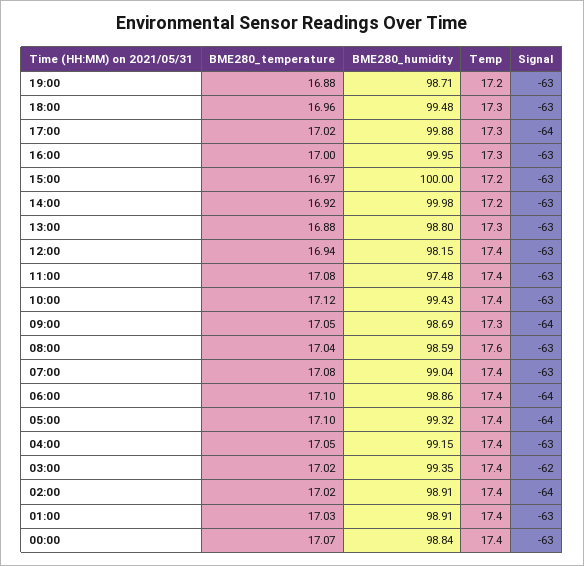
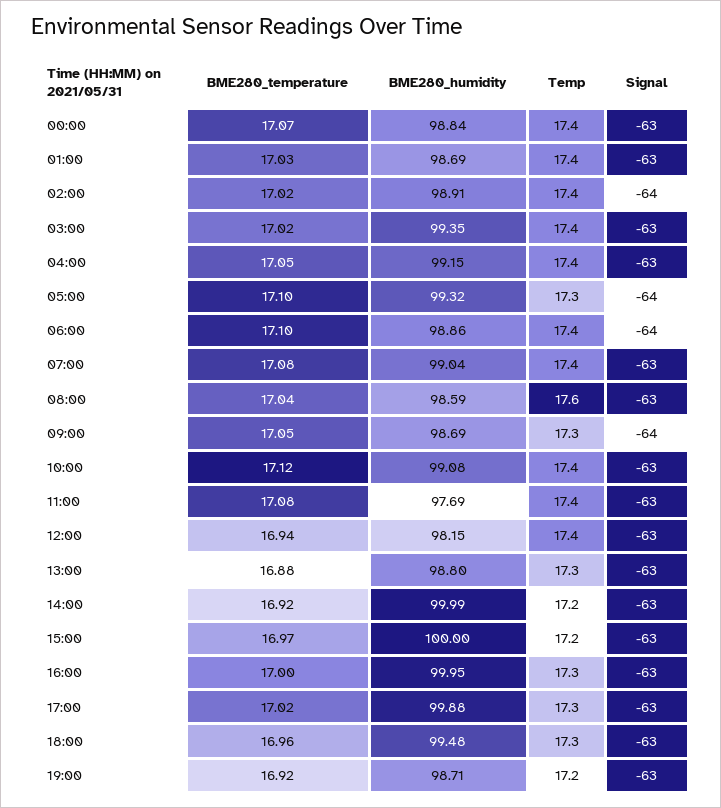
  {
    "BME280_temperature": {
-     "19:00": 16.88,
+     "19:00": 16.92,
      "18:00": 16.96,
      "17:00": 17.02,
      "16:00": 17,
      "15:00": 16.97,
      "14:00": 16.92,
      "13:00": 16.88,
      "12:00": 16.94,
      "11:00": 17.08,
      "10:00": 17.12,
      "09:00": 17.05,
      "08:00": 17.04,
      "07:00": 17.08,
      "06:00": 17.1,
      "05:00": 17.1,
      "04:00": 17.05,
      "03:00": 17.02,
      "02:00": 17.02,
      "01:00": 17.03,
      "00:00": 17.07
    },
    "BME280_humidity": {
      "19:00": 98.71,
      "18:00": 99.48,
      "17:00": 99.88,
      "16:00": 99.95,
      "15:00": 100,
-     "14:00": 99.98,
+     "14:00": 99.99,
      "13:00": 98.8,
      "12:00": 98.15,
-     "11:00": 97.48,
+     "11:00": 97.69,
-     "10:00": 99.43,
+     "10:00": 99.08,
      "09:00": 98.69,
      "08:00": 98.59,
      "07:00": 99.04,
      "06:00": 98.86,
      "05:00": 99.32,
      "04:00": 99.15,
      "03:00": 99.35,
      "02:00": 98.91,
-     "01:00": 98.91,
+     "01:00": 98.69,
      "00:00": 98.84
    },
    "Temp": {
      "19:00": 17.2,
      "18:00": 17.3,
      "17:00": 17.3,
      "16:00": 17.3,
      "15:00": 17.2,
      "14:00": 17.2,
      "13:00": 17.3,
      "12:00": 17.4,
      "11:00": 17.4,
      "10:00": 17.4,
      "09:00": 17.3,
      "08:00": 17.6,
      "07:00": 17.4,
      "06:00": 17.4,
-     "05:00": 17.4,
+     "05:00": 17.3,
      "04:00": 17.4,
      "03:00": 17.4,
      "02:00": 17.4,
      "01:00": 17.4,
      "00:00": 17.4
    },
    "Signal": {
      "19:00": -63,
      "18:00": -63,
-     "17:00": -64,
+     "17:00": -63,
      "16:00": -63,
      "15:00": -63,
      "14:00": -63,
      "13:00": -63,
      "12:00": -63,
      "11:00": -63,
      "10:00": -63,
      "09:00": -64,
      "08:00": -63,
      "07:00": -63,
      "06:00": -64,
      "05:00": -64,
      "04:00": -63,
-     "03:00": -62,
+     "03:00": -63,
      "02:00": -64,
      "01:00": -63,
      "00:00": -63
    }
  }

